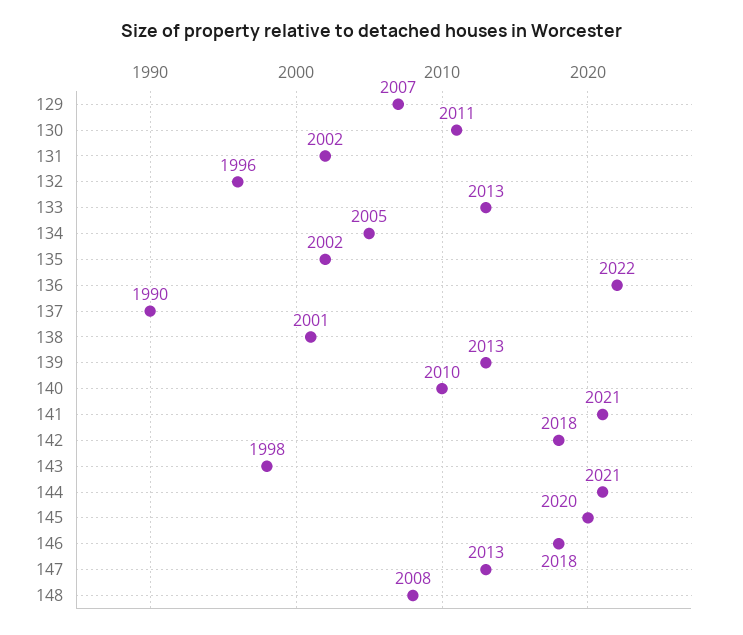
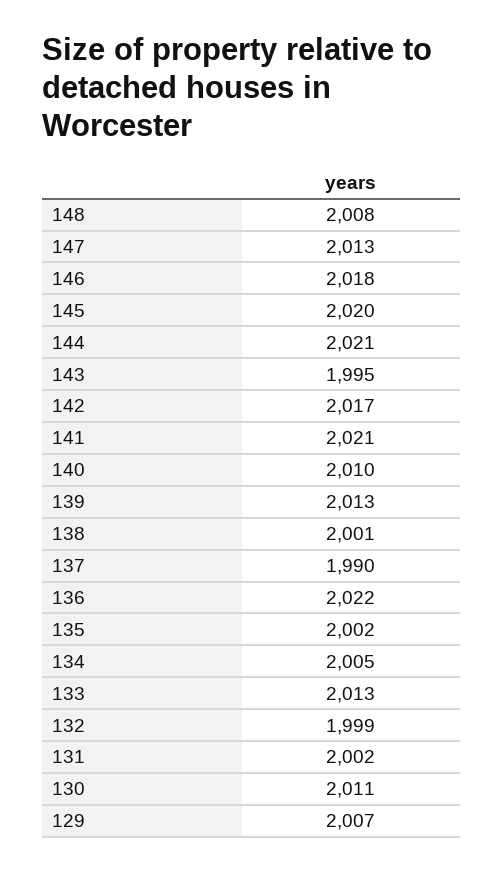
  {
    "129": 2007,
    "130": 2011,
    "131": 2002,
-   "132": 1996,
+   "132": 1999,
    "133": 2013,
    "134": 2005,
    "135": 2002,
    "136": 2022,
    "137": 1990,
    "138": 2001,
    "139": 2013,
    "140": 2010,
    "141": 2021,
-   "142": 2018,
+   "142": 2017,
-   "143": 1998,
+   "143": 1995,
    "144": 2021,
    "145": 2020,
    "146": 2018,
    "147": 2013,
    "148": 2008
  }

